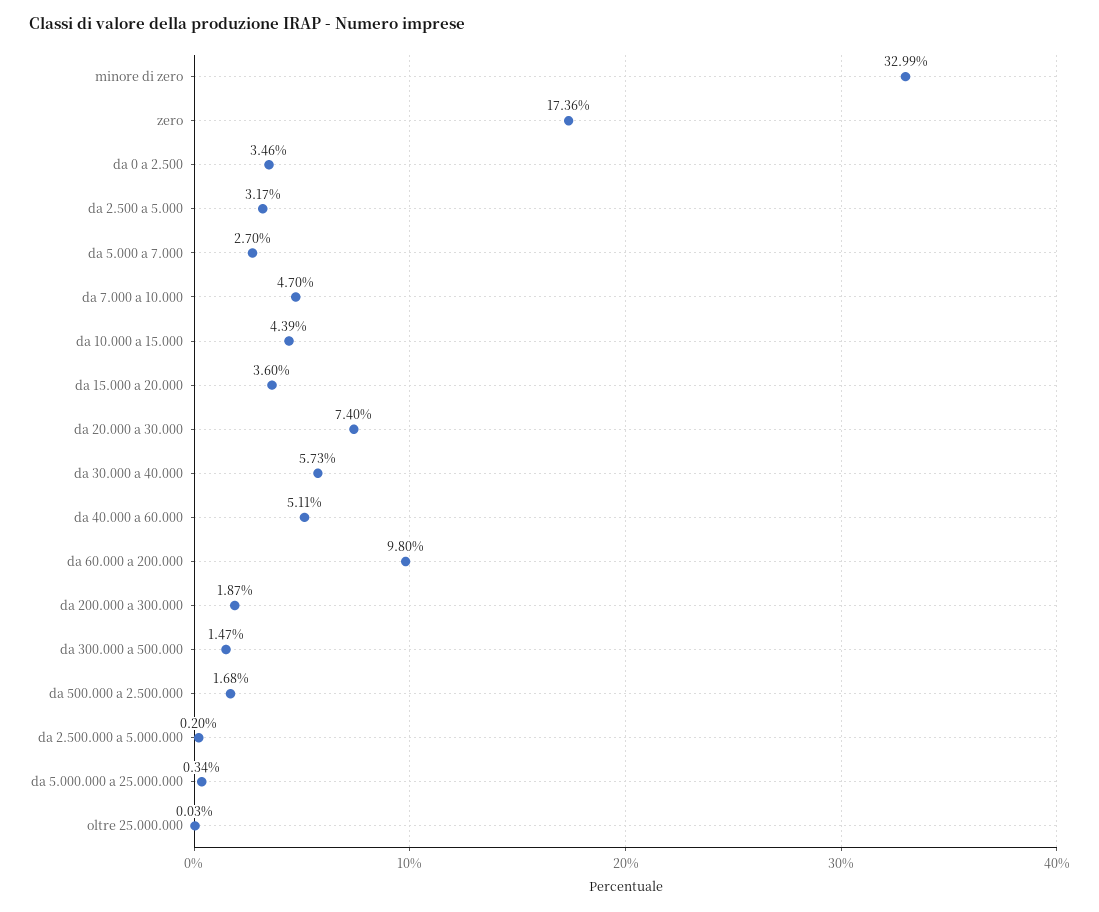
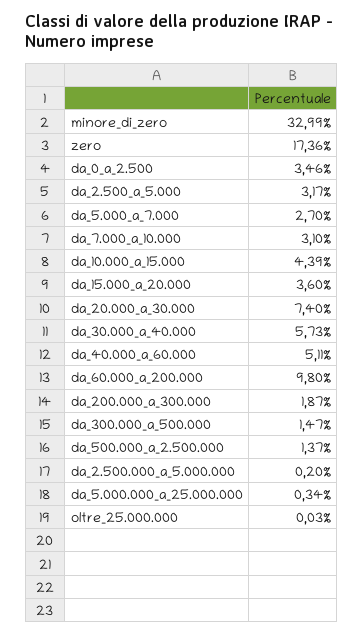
  {
    "minore di zero": 32.99,
    "zero": 17.36,
    "da 0 a 2.500": 3.46,
    "da 2.500 a 5.000": 3.17,
    "da 5.000 a 7.000": 2.7,
-   "da 7.000 a 10.000": 4.7,
+   "da 7.000 a 10.000": 3.1,
    "da 10.000 a 15.000": 4.39,
    "da 15.000 a 20.000": 3.6,
    "da 20.000 a 30.000": 7.4,
    "da 30.000 a 40.000": 5.73,
    "da 40.000 a 60.000": 5.11,
    "da 60.000 a 200.000": 9.8,
    "da 200.000 a 300.000": 1.87,
    "da 300.000 a 500.000": 1.47,
-   "da 500.000 a 2.500.000": 1.68,
+   "da 500.000 a 2.500.000": 1.37,
    "da 2.500.000 a 5.000.000": 0.2,
    "da 5.000.000 a 25.000.000": 0.34,
    "oltre 25.000.000": 0.03
  }

